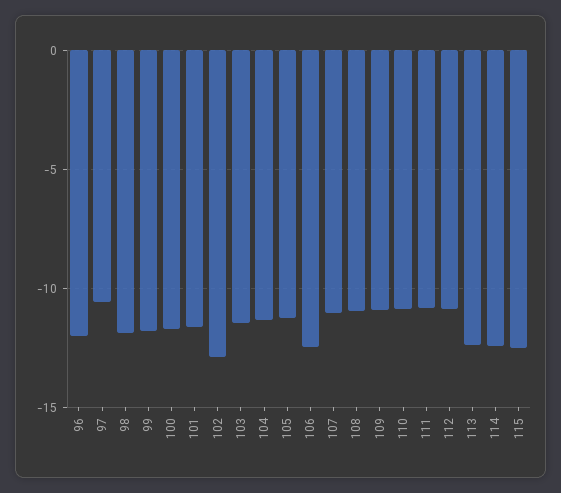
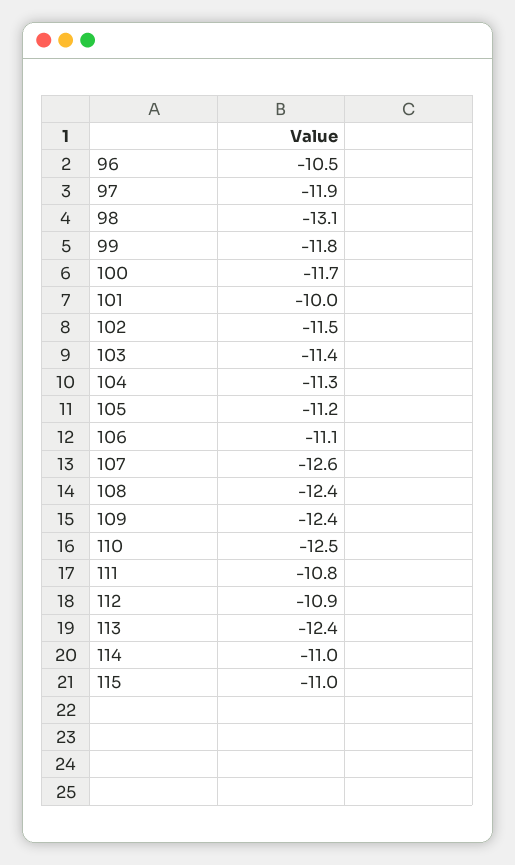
  {
-   "96": -12,
+   "96": -10.5,
-   "97": -10.5,
+   "97": -11.9,
-   "98": -12,
+   "98": -13.1,
    "99": -11.8,
    "100": -11.7,
-   "101": -11.5,
+   "101": -10,
-   "102": -13,
+   "102": -11.5,
    "103": -11.4,
    "104": -11.3,
    "105": -11.2,
-   "106": -12.5,
+   "106": -11.1,
-   "107": -11,
+   "107": -12.6,
-   "108": -11,
+   "108": -12.4,
-   "109": -11,
+   "109": -12.4,
-   "110": -11,
+   "110": -12.5,
    "111": -10.8,
    "112": -10.9,
    "113": -12.4,
-   "114": -12.5,
+   "114": -11,
-   "115": -12.5
+   "115": -11
  }

